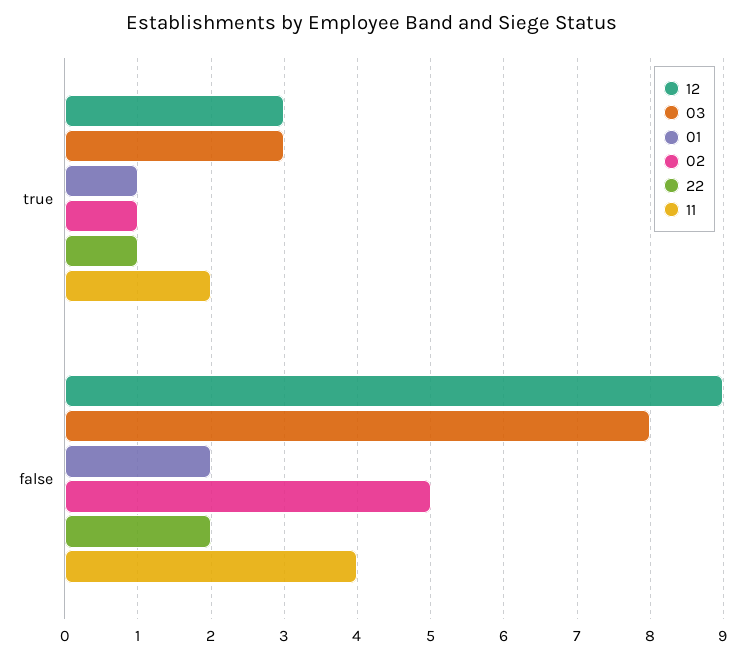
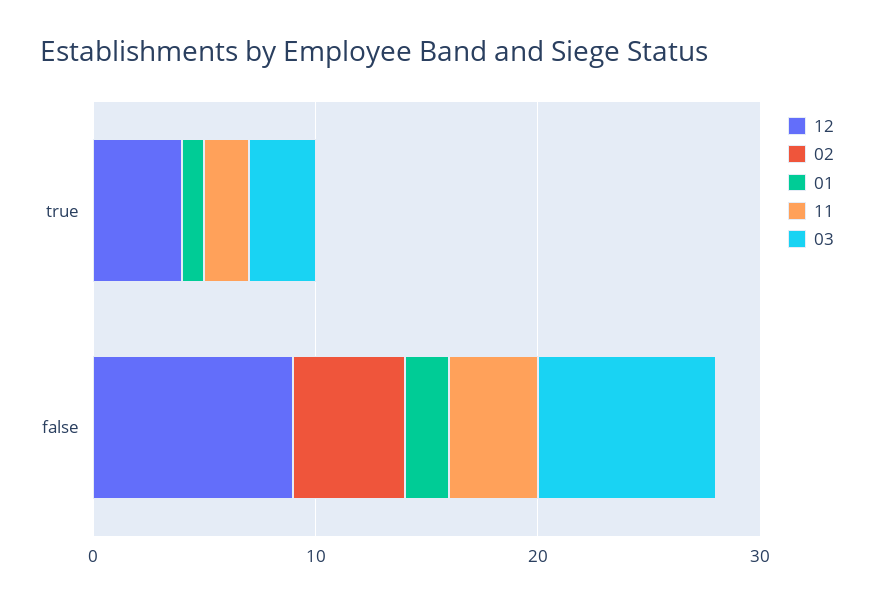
  {
    "12": {
-     "true": 3,
+     "true": 4,
      "false": 9
    },
    "03": {
      "true": 3,
      "false": 8
    },
    "01": {
      "true": 1,
      "false": 2
    },
    "02": {
-     "true": 1,
+     "true": 0,
      "false": 5
    },
-   "22": {
-     "true": 1,
-     "false": 2
-   },
    "11": {
      "true": 2,
      "false": 4
    }
  }

